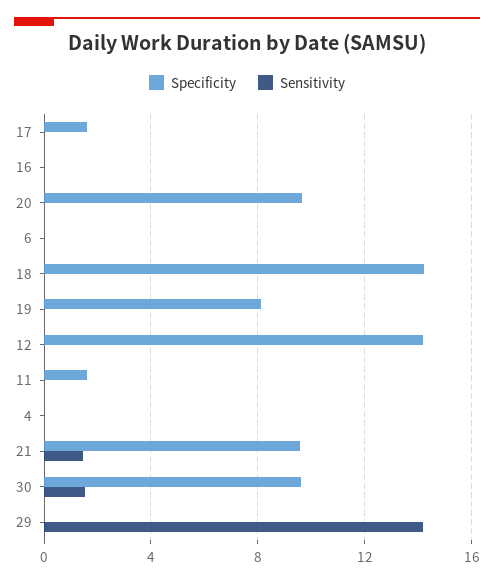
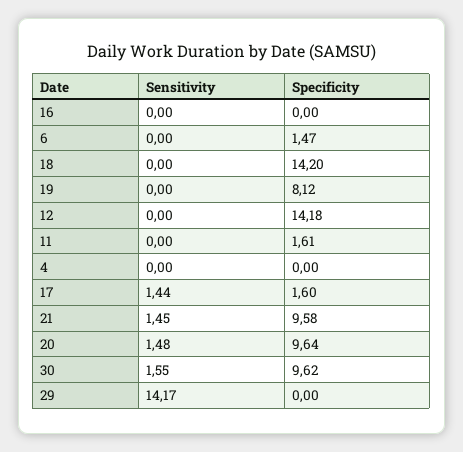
  {
    "Specificity": {
      "17": 1.6,
      "16": 0,
      "20": 9.64,
-     "6": 0,
+     "6": 1.47,
      "18": 14.2,
      "19": 8.12,
      "12": 14.18,
      "11": 1.61,
      "4": 0,
      "21": 9.58,
      "30": 9.62,
      "29": 0
    },
    "Sensitivity": {
-     "17": 0,
+     "17": 1.44,
      "16": 0,
-     "20": 0,
+     "20": 1.48,
      "6": 0,
      "18": 0,
      "19": 0,
      "12": 0,
      "11": 0,
      "4": 0,
      "21": 1.45,
      "30": 1.55,
      "29": 14.17
    }
  }

